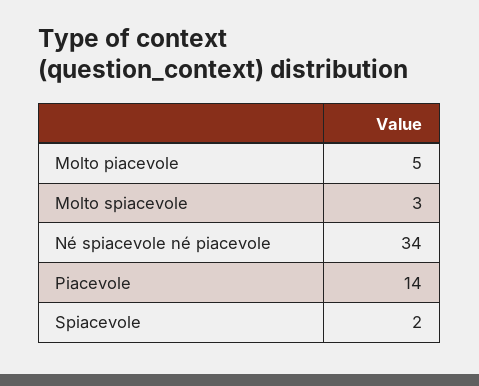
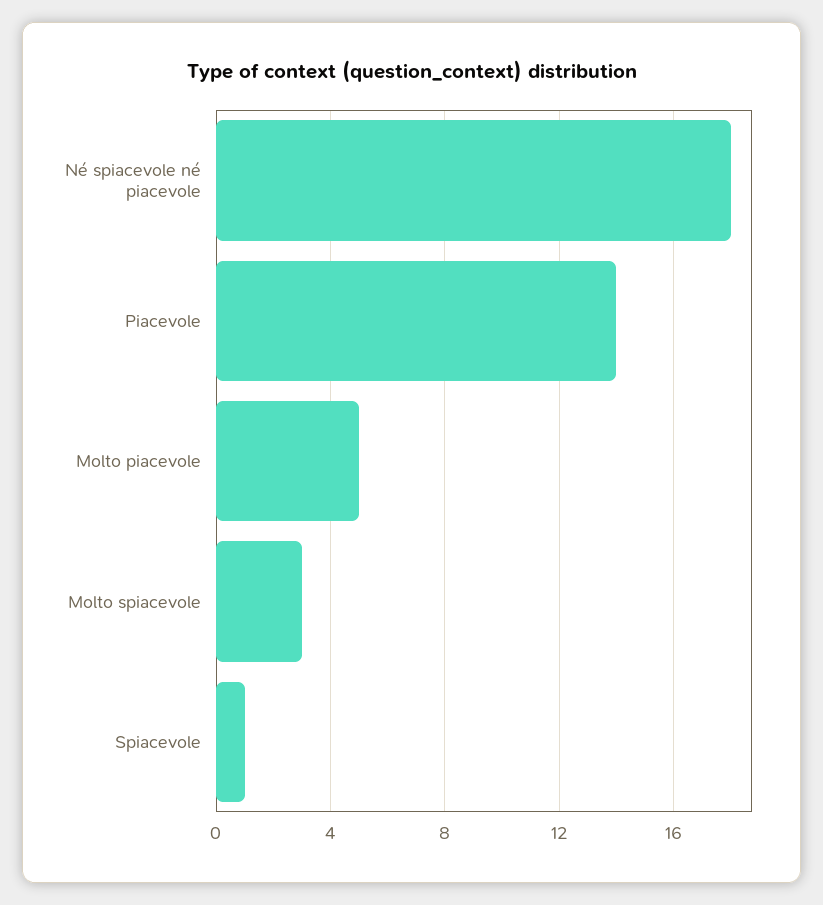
  {
    "Molto piacevole": 5,
    "Molto spiacevole": 3,
-   "Né spiacevole né piacevole": 34,
+   "Né spiacevole né piacevole": 18,
    "Piacevole": 14,
-   "Spiacevole": 2
+   "Spiacevole": 1
  }

